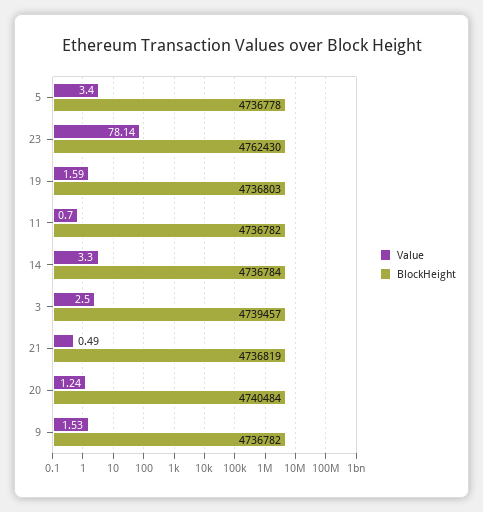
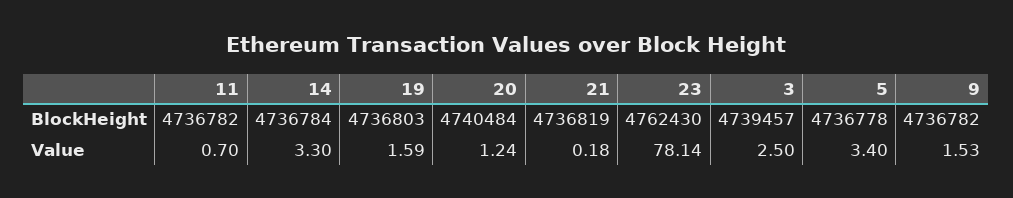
  {
    "Value": {
      "5": 3.4,
      "23": 78.14,
      "19": 1.59,
      "11": 0.7,
      "14": 3.3,
      "3": 2.5,
-     "21": 0.49,
+     "21": 0.18,
      "20": 1.24,
      "9": 1.53
    },
    "BlockHeight": {
      "5": 4736778,
      "23": 4762430,
      "19": 4736803,
      "11": 4736782,
      "14": 4736784,
      "3": 4739457,
      "21": 4736819,
      "20": 4740484,
      "9": 4736782
    }
  }

